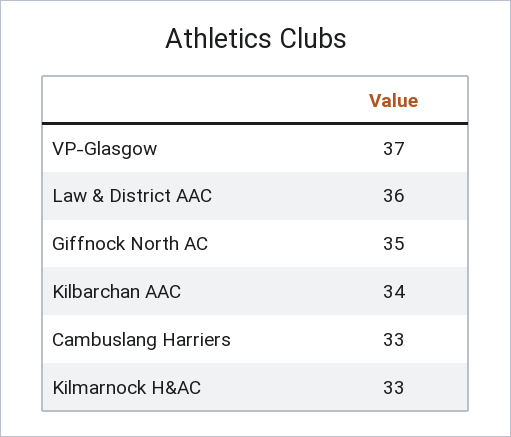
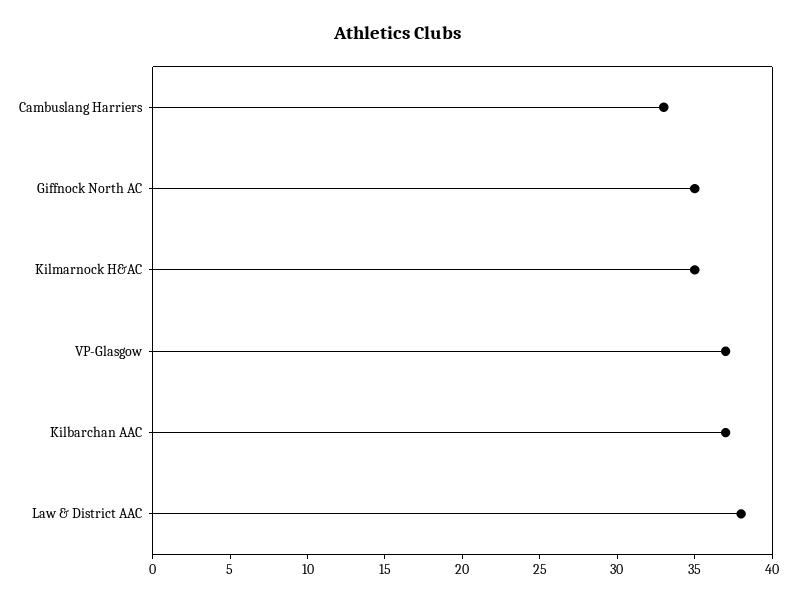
  {
    "VP-Glasgow": 37,
-   "Law & District AAC": 36,
+   "Law & District AAC": 38,
    "Giffnock North AC": 35,
-   "Kilbarchan AAC": 34,
+   "Kilbarchan AAC": 37,
    "Cambuslang Harriers": 33,
-   "Kilmarnock H&AC": 33
+   "Kilmarnock H&AC": 35
  }

